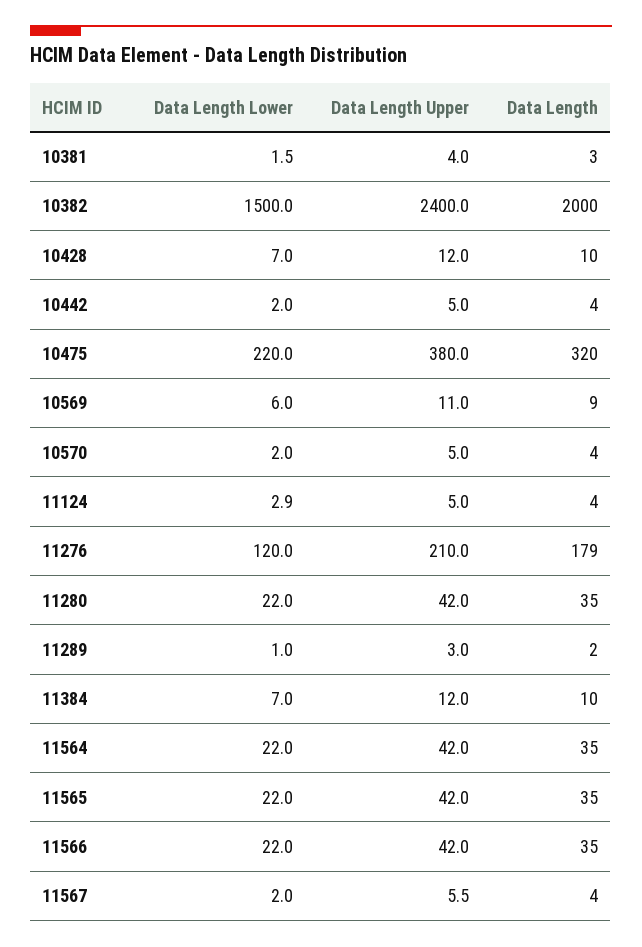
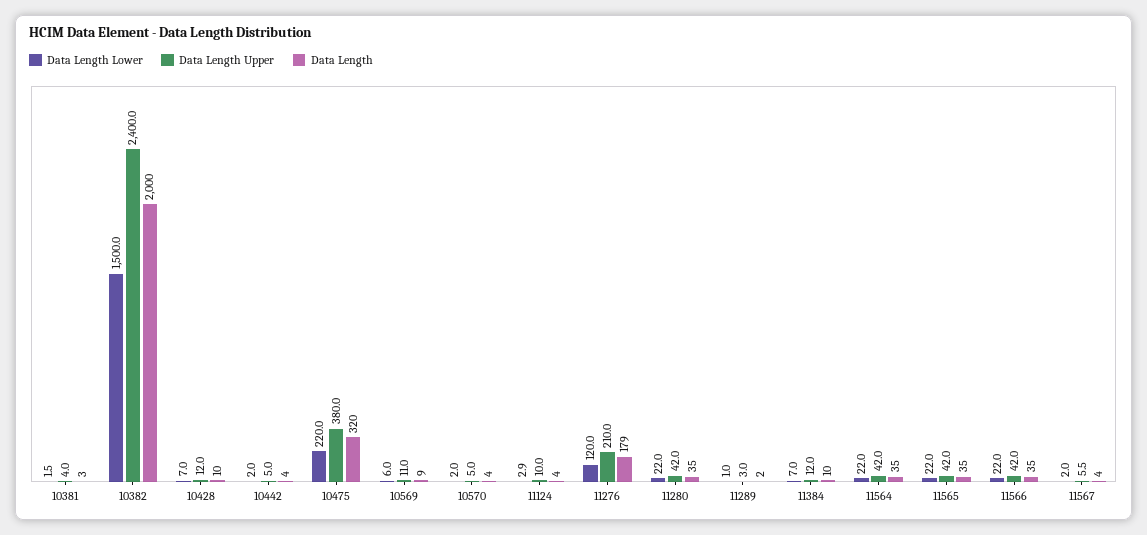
  {
    "Data Length Lower": {
      "10381": 1.5,
      "10382": 1500,
      "10428": 7,
      "10442": 2,
      "10475": 220,
      "10569": 6,
      "10570": 2,
      "11124": 2.9,
      "11276": 120,
      "11280": 22,
      "11289": 1,
      "11384": 7,
      "11564": 22,
      "11565": 22,
      "11566": 22,
      "11567": 2
    },
    "Data Length Upper": {
      "10381": 4,
      "10382": 2400,
      "10428": 12,
      "10442": 5,
      "10475": 380,
      "10569": 11,
      "10570": 5,
-     "11124": 5,
+     "11124": 10,
      "11276": 210,
      "11280": 42,
      "11289": 3,
      "11384": 12,
      "11564": 42,
      "11565": 42,
      "11566": 42,
      "11567": 5.5
    },
    "Data Length": {
      "10381": 3,
      "10382": 2000,
      "10428": 10,
      "10442": 4,
      "10475": 320,
      "10569": 9,
      "10570": 4,
      "11124": 4,
      "11276": 179,
      "11280": 35,
      "11289": 2,
      "11384": 10,
      "11564": 35,
      "11565": 35,
      "11566": 35,
      "11567": 4
    }
  }

